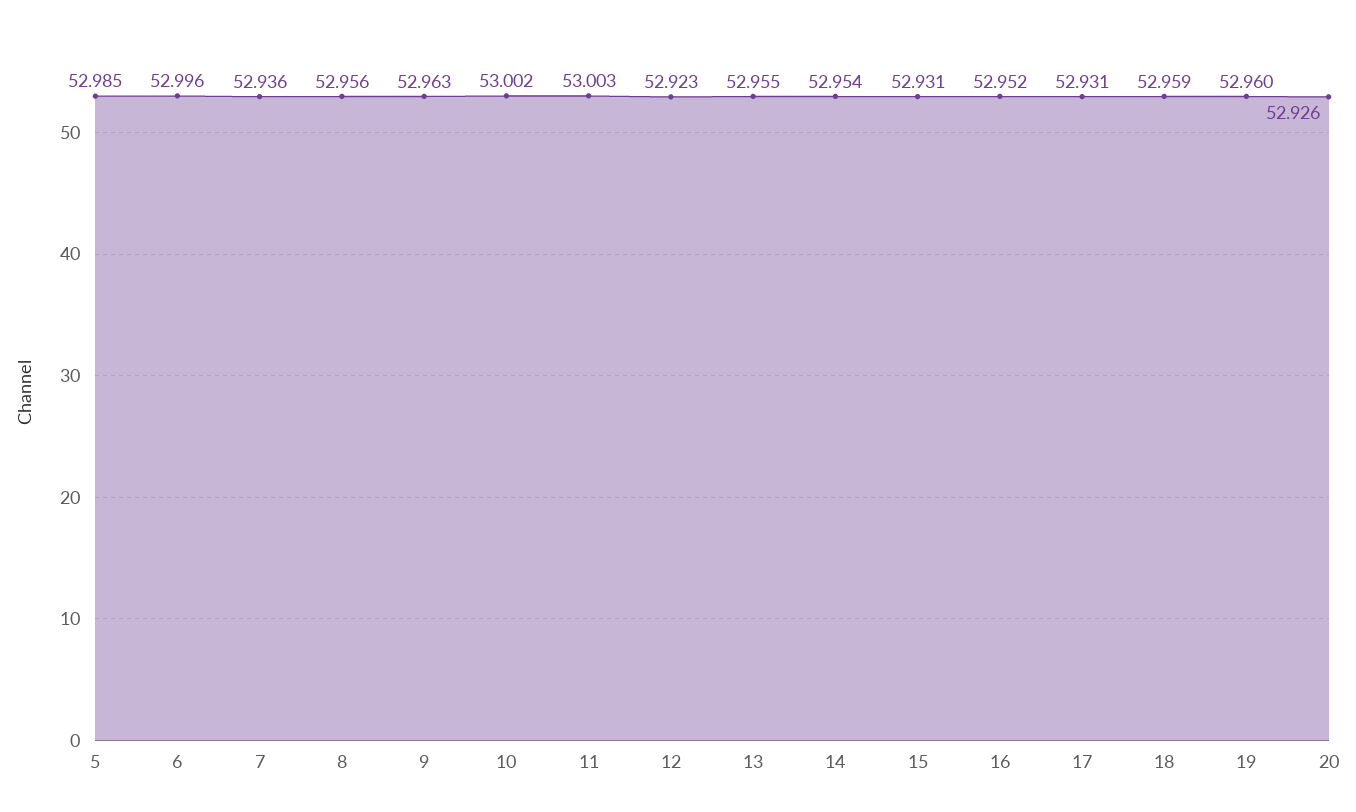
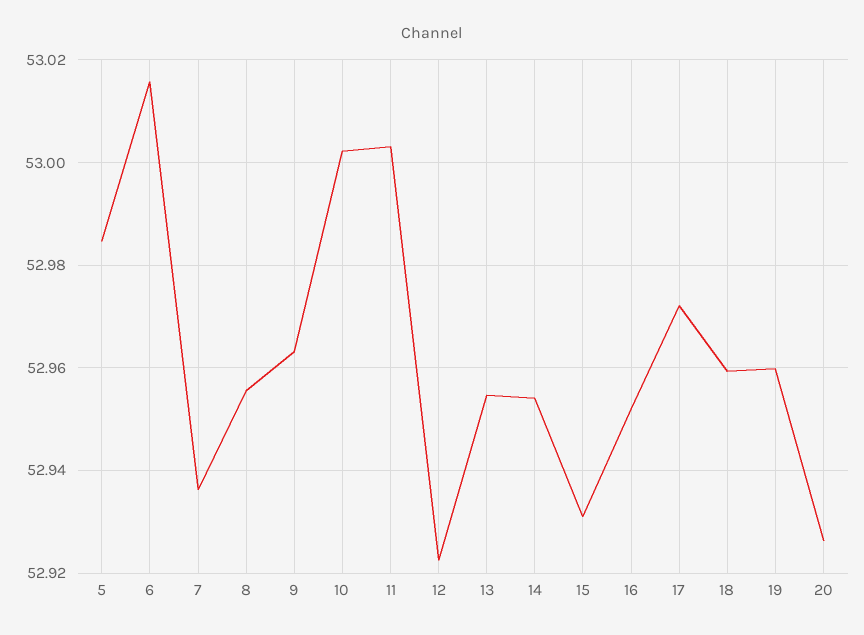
  {
    "5": 52.985,
-   "6": 52.996,
+   "6": 53.016,
    "7": 52.936,
    "8": 52.956,
    "9": 52.963,
    "10": 53.002,
    "11": 53.003,
    "12": 52.923,
    "13": 52.955,
    "14": 52.954,
    "15": 52.931,
    "16": 52.952,
-   "17": 52.931,
+   "17": 52.972,
    "18": 52.959,
    "19": 52.96,
    "20": 52.926
  }

